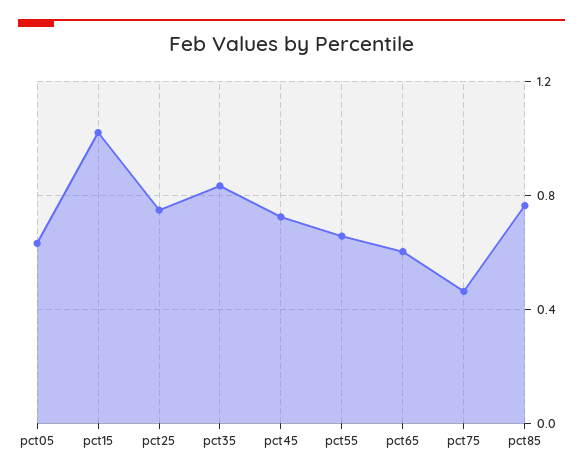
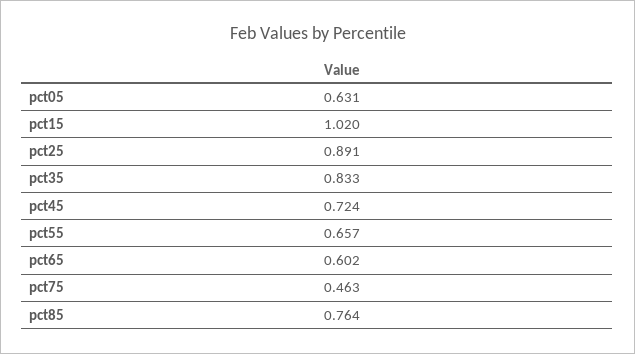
  {
    "pct05": 0.631,
    "pct15": 1.02,
-   "pct25": 0.75,
+   "pct25": 0.891,
    "pct35": 0.833,
    "pct45": 0.724,
    "pct55": 0.657,
    "pct65": 0.602,
    "pct75": 0.463,
    "pct85": 0.764
  }

